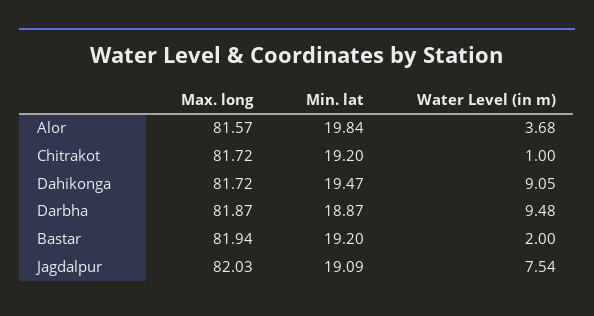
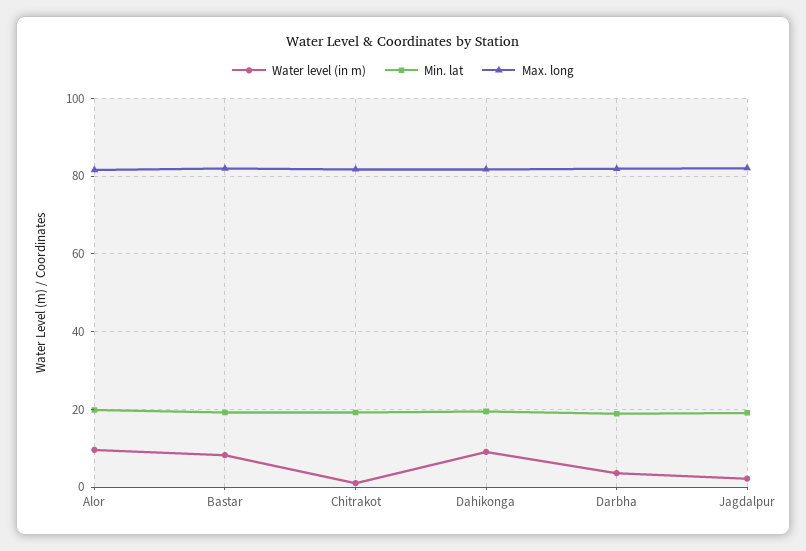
  {
    "Max. long": {
      "Alor": 81.57,
      "Chitrakot": 81.72,
      "Dahikonga": 81.72,
      "Darbha": 81.87,
      "Bastar": 81.94,
      "Jagdalpur": 82.03
    },
    "Min. lat": {
      "Alor": 19.84,
      "Chitrakot": 19.2,
      "Dahikonga": 19.47,
      "Darbha": 18.87,
      "Bastar": 19.2,
      "Jagdalpur": 19.09
    },
    "Water Level (in m)": {
-     "Alor": 3.68,
+     "Alor": 10,
      "Chitrakot": 1,
      "Dahikonga": 9.05,
-     "Darbha": 9.48,
+     "Darbha": 4,
-     "Bastar": 2,
+     "Bastar": 8,
-     "Jagdalpur": 7.54
+     "Jagdalpur": 2
    }
  }

